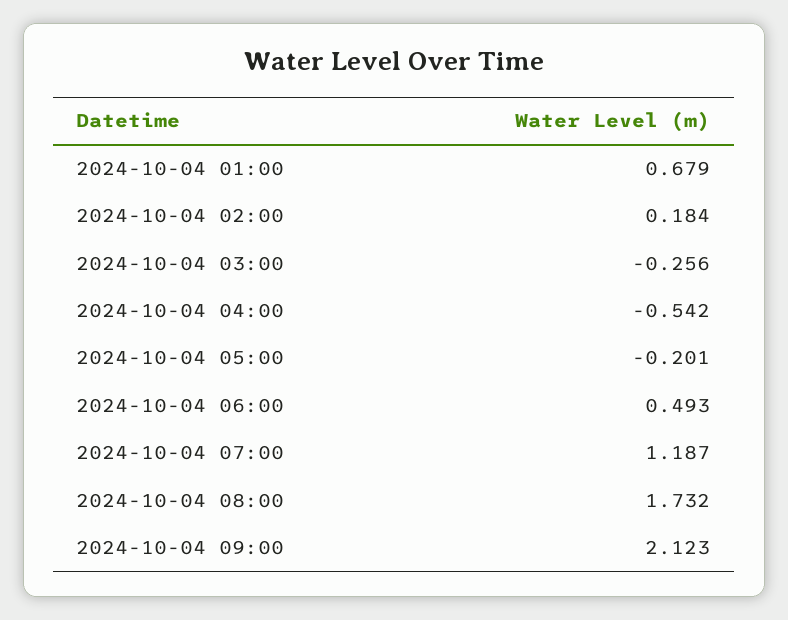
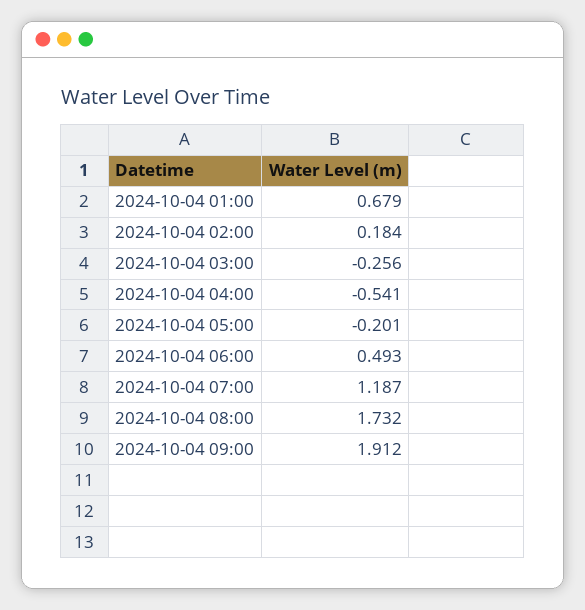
  {
    "2024-10-04 01:00": 0.679,
    "2024-10-04 02:00": 0.184,
    "2024-10-04 03:00": -0.256,
-   "2024-10-04 04:00": -0.542,
+   "2024-10-04 04:00": -0.541,
    "2024-10-04 05:00": -0.201,
    "2024-10-04 06:00": 0.493,
    "2024-10-04 07:00": 1.187,
    "2024-10-04 08:00": 1.732,
-   "2024-10-04 09:00": 2.123
+   "2024-10-04 09:00": 1.912
  }

